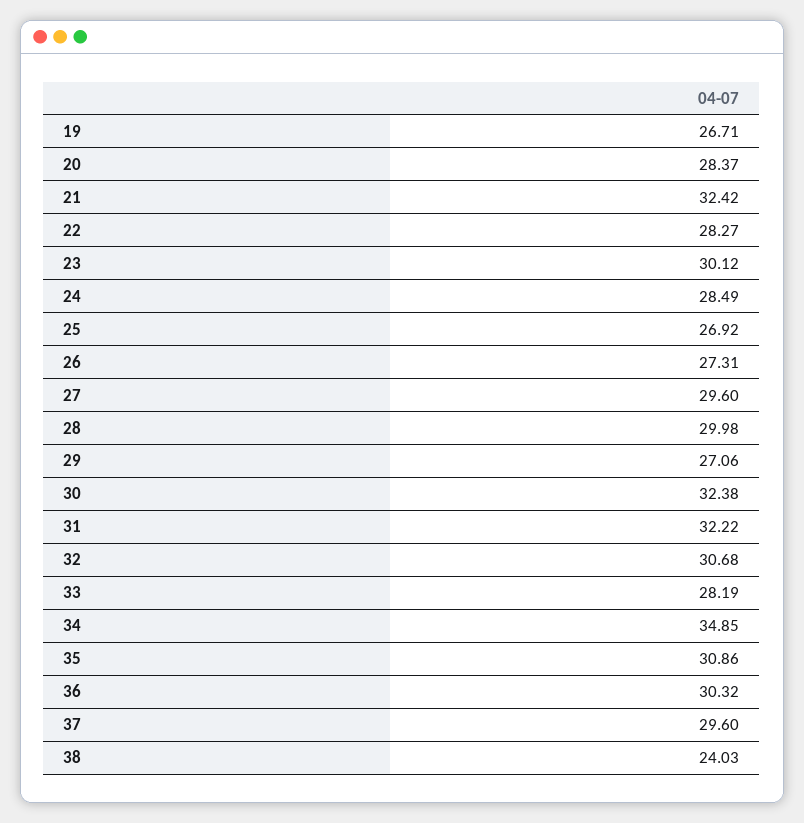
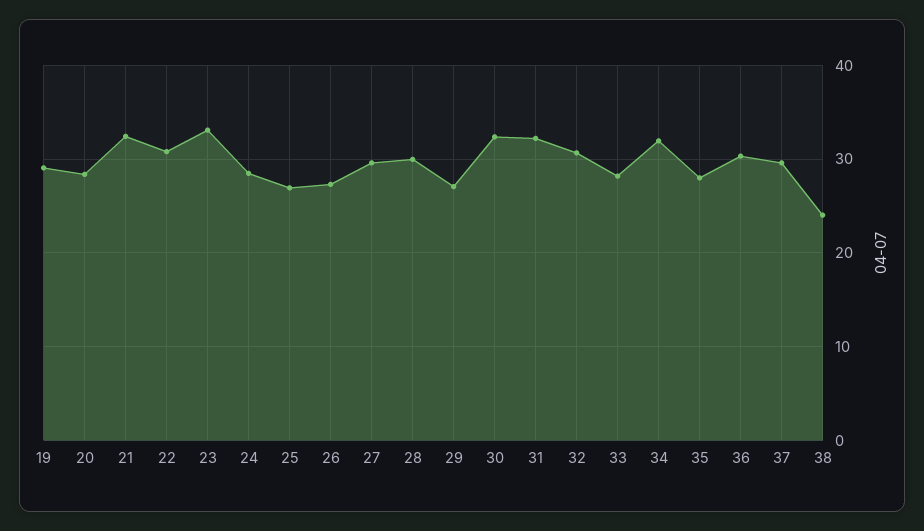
  {
-   "19": 26.71,
+   "19": 29,
    "20": 28.37,
    "21": 32.42,
-   "22": 28.27,
+   "22": 31,
-   "23": 30.12,
+   "23": 33,
    "24": 28.49,
    "25": 26.92,
    "26": 27.31,
    "27": 29.6,
    "28": 29.98,
    "29": 27.06,
    "30": 32.38,
    "31": 32.22,
    "32": 30.68,
    "33": 28.19,
-   "34": 34.85,
+   "34": 32,
-   "35": 30.86,
+   "35": 28,
    "36": 30.32,
    "37": 29.6,
    "38": 24.03
  }

